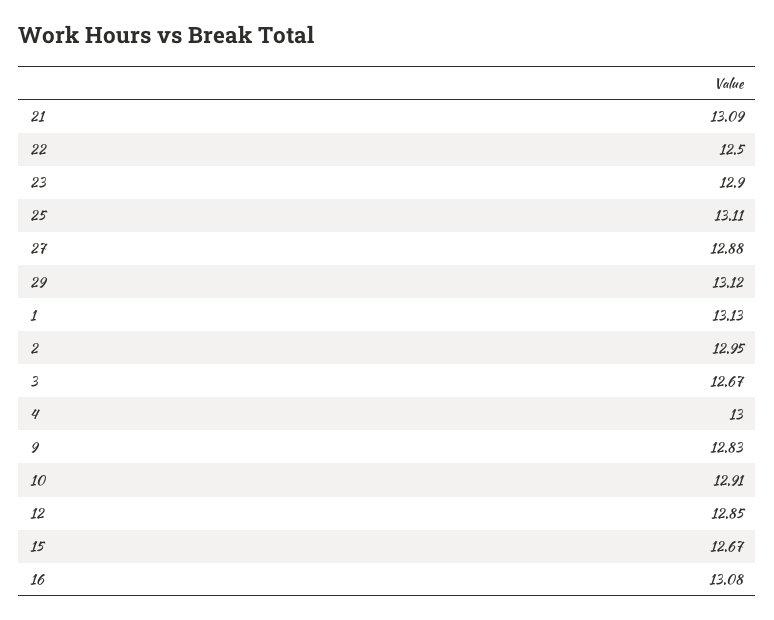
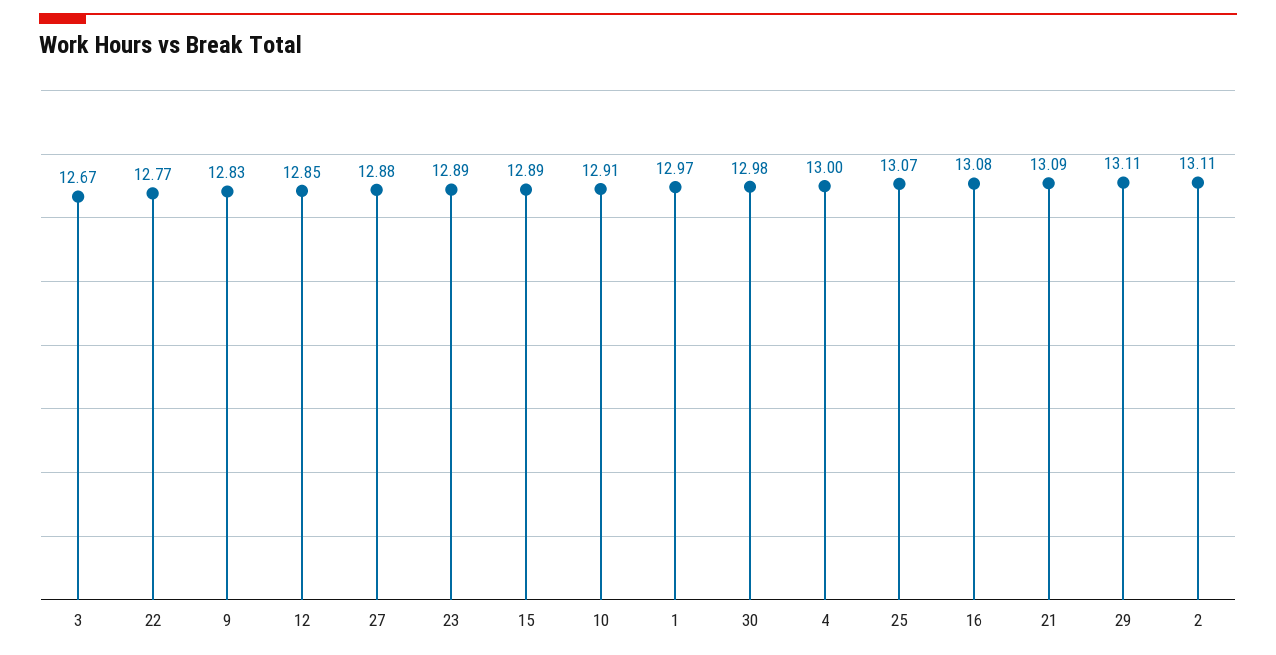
  {
    "21": 13.09,
-   "22": 12.5,
+   "22": 12.77,
-   "23": 12.9,
+   "23": 12.89,
-   "25": 13.11,
+   "25": 13.07,
    "27": 12.88,
-   "29": 13.12,
+   "29": 13.11,
-   "1": 13.13,
+   "1": 12.97,
-   "2": 12.95,
+   "2": 13.11,
    "3": 12.67,
    "4": 13,
    "9": 12.83,
    "10": 12.91,
    "12": 12.85,
-   "15": 12.67,
+   "15": 12.89,
-   "16": 13.08
+   "16": 13.08,
+   "30": 12.98
  }

